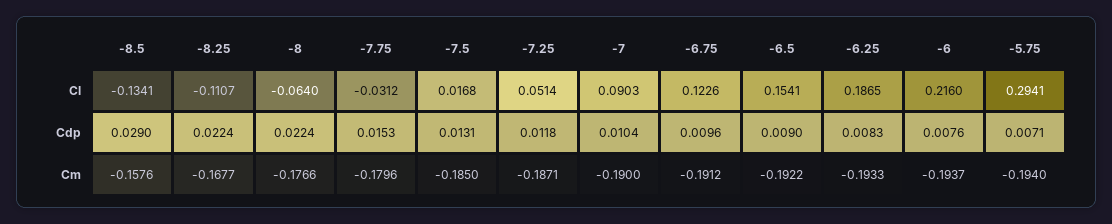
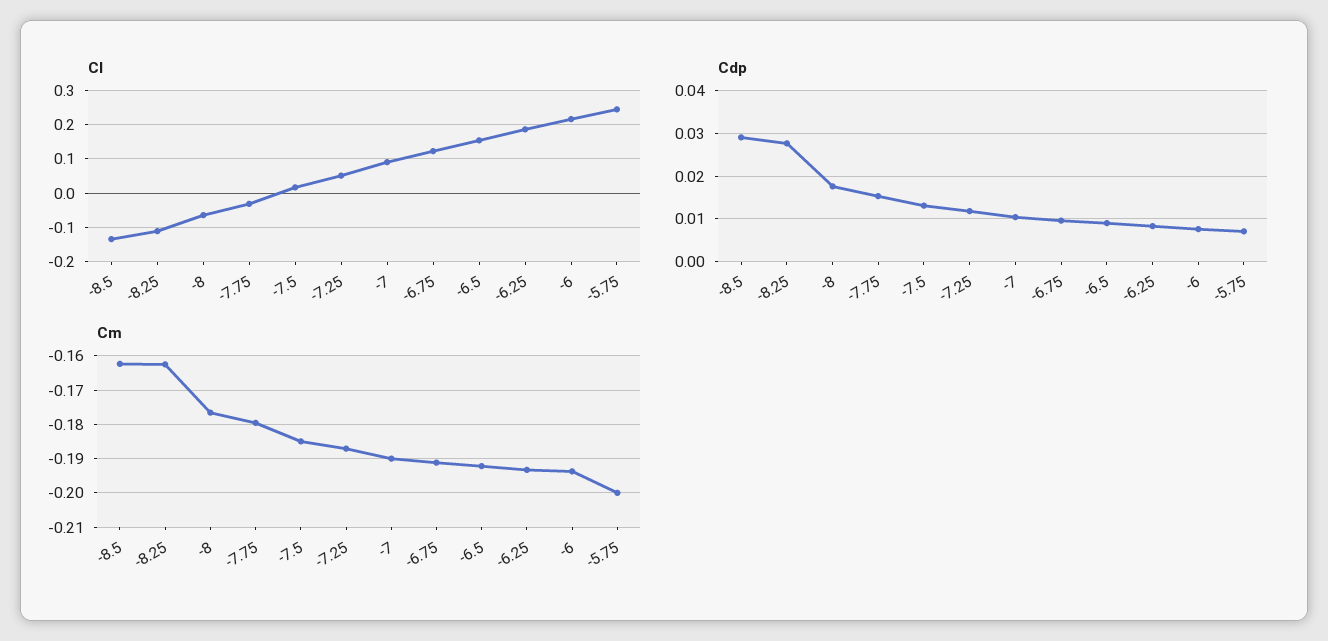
  {
    "Cl": {
      "-8.5": -0.1341,
      "-8.25": -0.1107,
      "-8": -0.064,
      "-7.75": -0.0312,
      "-7.5": 0.0168,
      "-7.25": 0.0514,
      "-7": 0.0903,
      "-6.75": 0.1226,
      "-6.5": 0.1541,
      "-6.25": 0.1865,
      "-6": 0.216,
-     "-5.75": 0.2941
+     "-5.75": 0.24
    },
    "Cdp": {
      "-8.5": 0.029,
-     "-8.25": 0.0224,
+     "-8.25": 0.028,
-     "-8": 0.0224,
+     "-8": 0.018,
      "-7.75": 0.0153,
      "-7.5": 0.0131,
      "-7.25": 0.0118,
      "-7": 0.0104,
      "-6.75": 0.0096,
      "-6.5": 0.009,
      "-6.25": 0.0083,
      "-6": 0.0076,
      "-5.75": 0.0071
    },
    "Cm": {
-     "-8.5": -0.1576,
+     "-8.5": -0.162,
-     "-8.25": -0.1677,
+     "-8.25": -0.162,
      "-8": -0.1766,
      "-7.75": -0.1796,
      "-7.5": -0.185,
      "-7.25": -0.1871,
      "-7": -0.19,
      "-6.75": -0.1912,
      "-6.5": -0.1922,
      "-6.25": -0.1933,
      "-6": -0.1937,
-     "-5.75": -0.194
+     "-5.75": -0.2
    }
  }

